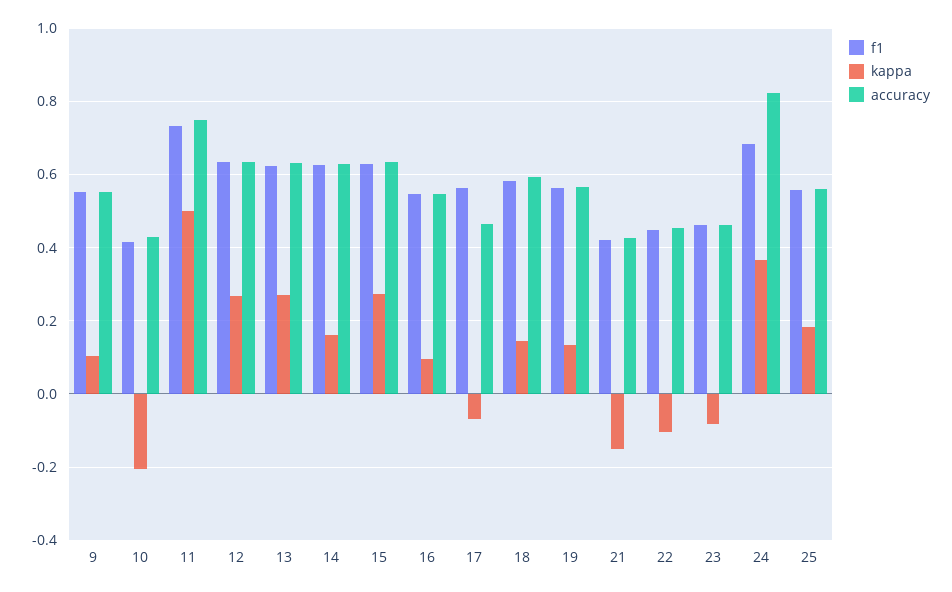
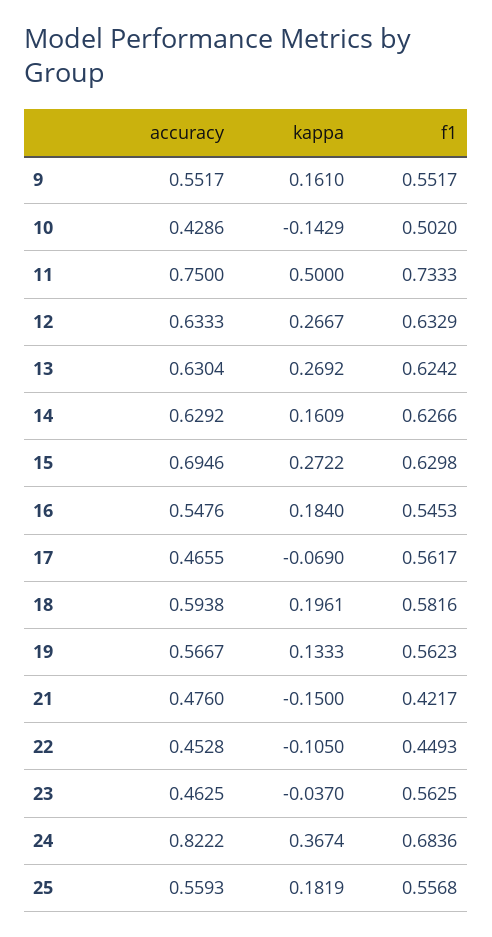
  {
    "f1": {
      "9": 0.5517,
-     "10": 0.42,
+     "10": 0.502,
      "11": 0.7333,
      "12": 0.6329,
      "13": 0.6242,
      "14": 0.6266,
      "15": 0.6298,
      "16": 0.5453,
      "17": 0.5617,
      "18": 0.5816,
      "19": 0.5623,
      "21": 0.4217,
      "22": 0.4493,
-     "23": 0.46,
+     "23": 0.5625,
      "24": 0.6836,
      "25": 0.5568
    },
    "kappa": {
-     "9": 0.1,
+     "9": 0.161,
-     "10": -0.2,
+     "10": -0.1429,
      "11": 0.5,
      "12": 0.2667,
      "13": 0.2692,
      "14": 0.1609,
      "15": 0.2722,
-     "16": 0.1,
+     "16": 0.184,
      "17": -0.069,
-     "18": 0.14,
+     "18": 0.1961,
      "19": 0.1333,
      "21": -0.15,
      "22": -0.105,
-     "23": -0.08,
+     "23": -0.037,
      "24": 0.3674,
      "25": 0.1819
    },
    "accuracy": {
      "9": 0.5517,
      "10": 0.4286,
      "11": 0.75,
      "12": 0.6333,
      "13": 0.6304,
      "14": 0.6292,
-     "15": 0.64,
+     "15": 0.6946,
      "16": 0.5476,
      "17": 0.4655,
      "18": 0.5938,
      "19": 0.5667,
-     "21": 0.42,
+     "21": 0.476,
      "22": 0.4528,
      "23": 0.4625,
      "24": 0.8222,
      "25": 0.5593
    }
  }

